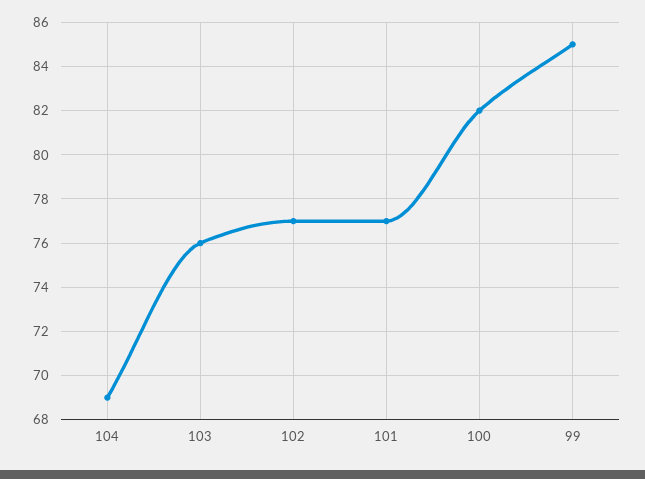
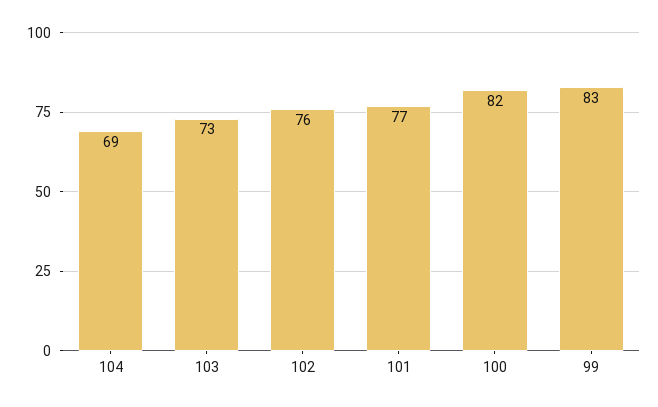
  {
    "104": 69,
-   "103": 76,
+   "103": 73,
-   "102": 77,
+   "102": 76,
    "101": 77,
    "100": 82,
-   "99": 85
+   "99": 83
  }

